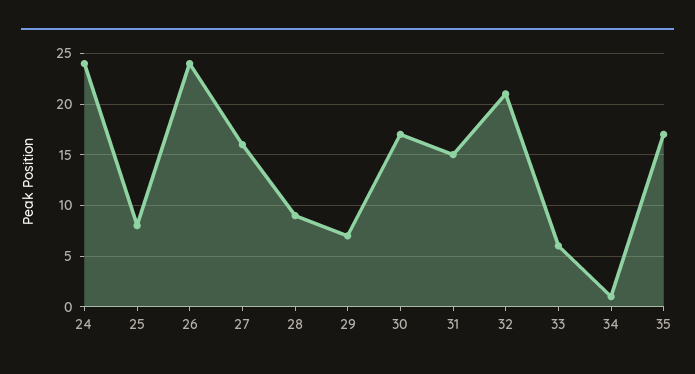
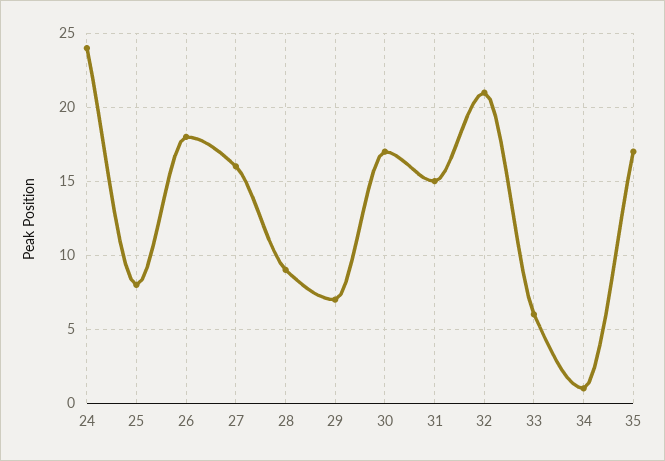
  {
    "24": 24,
    "25": 8,
-   "26": 24,
+   "26": 18,
    "27": 16,
    "28": 9,
    "29": 7,
    "30": 17,
    "31": 15,
    "32": 21,
    "33": 6,
    "34": 1,
    "35": 17
  }

